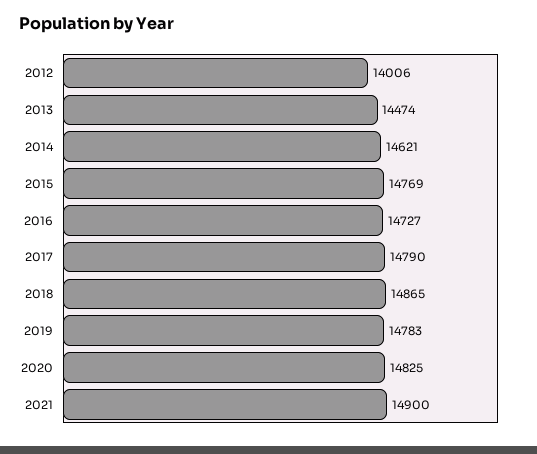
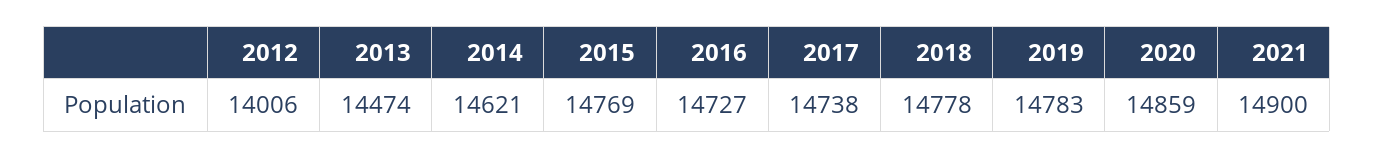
  {
    "2012": 14006,
    "2013": 14474,
    "2014": 14621,
    "2015": 14769,
    "2016": 14727,
-   "2017": 14790,
+   "2017": 14738,
-   "2018": 14865,
+   "2018": 14778,
    "2019": 14783,
-   "2020": 14825,
+   "2020": 14859,
    "2021": 14900
  }

